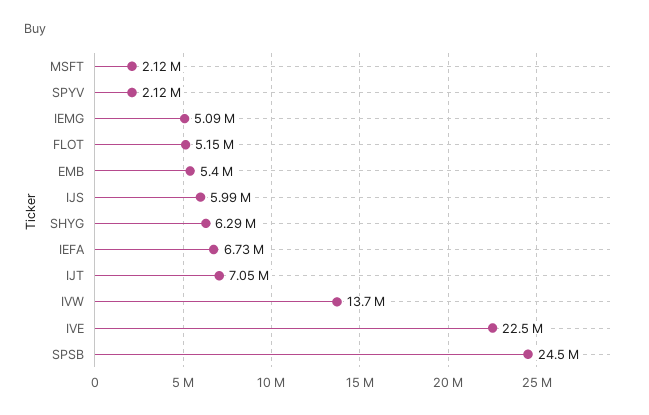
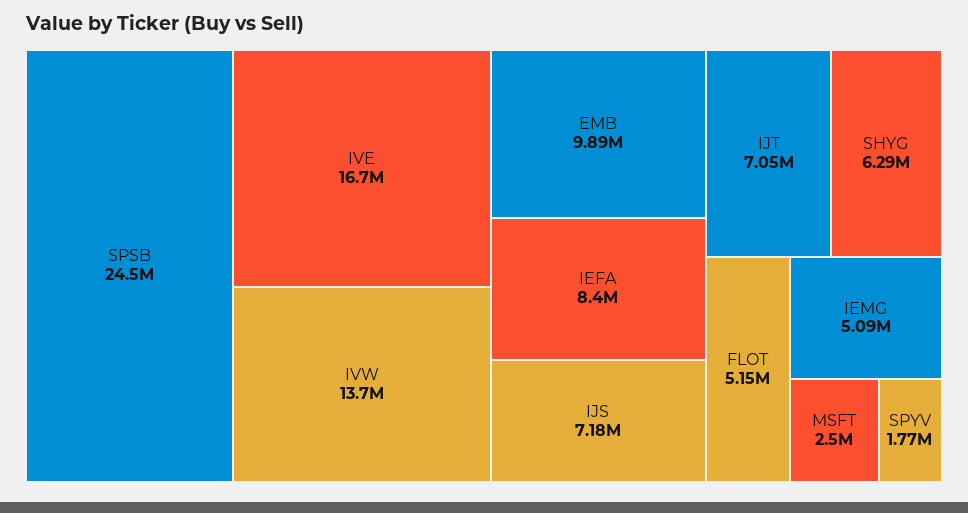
  {
-   "MSFT": 2120000,
+   "MSFT": 2500000,
-   "SPYV": 2120000,
+   "SPYV": 1770000,
    "IEMG": 5090000,
    "FLOT": 5150000,
-   "EMB": 5400000,
+   "EMB": 9890000,
-   "IJS": 5990000,
+   "IJS": 7180000,
    "SHYG": 6290000,
-   "IEFA": 6730000,
+   "IEFA": 8400000,
    "IJT": 7050000,
    "IVW": 13700000,
-   "IVE": 22500000,
+   "IVE": 16700000,
    "SPSB": 24500000
  }

